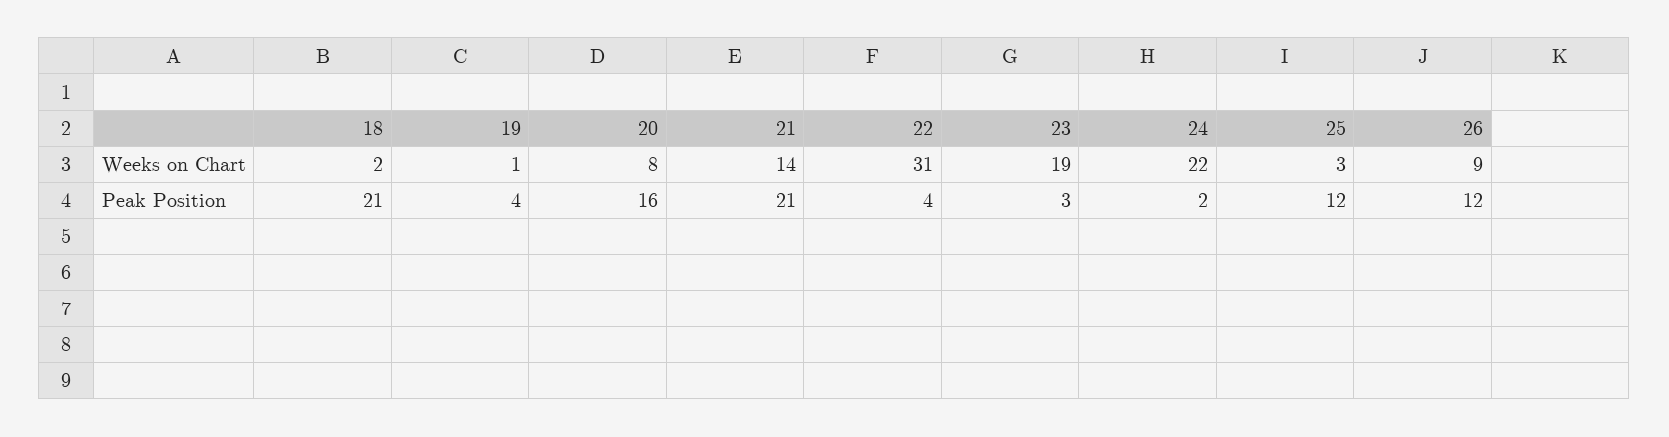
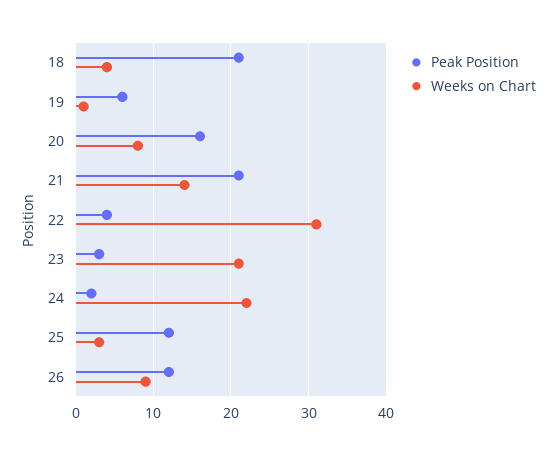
  {
    "Weeks on Chart": {
-     "18": 2,
+     "18": 4,
      "19": 1,
      "20": 8,
      "21": 14,
      "22": 31,
-     "23": 19,
+     "23": 21,
      "24": 22,
      "25": 3,
      "26": 9
    },
    "Peak Position": {
      "18": 21,
-     "19": 4,
+     "19": 6,
      "20": 16,
      "21": 21,
      "22": 4,
      "23": 3,
      "24": 2,
      "25": 12,
      "26": 12
    }
  }

